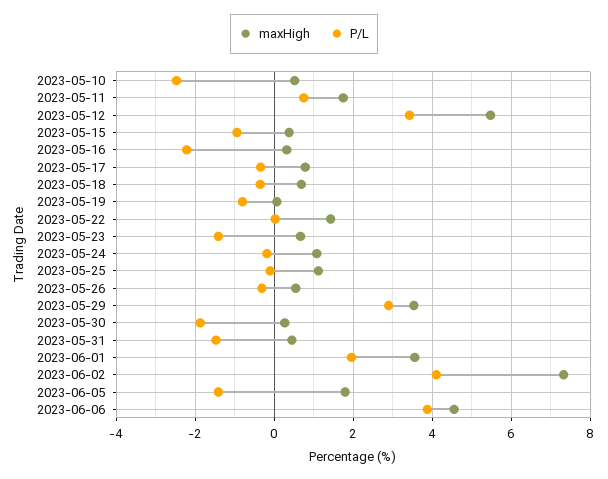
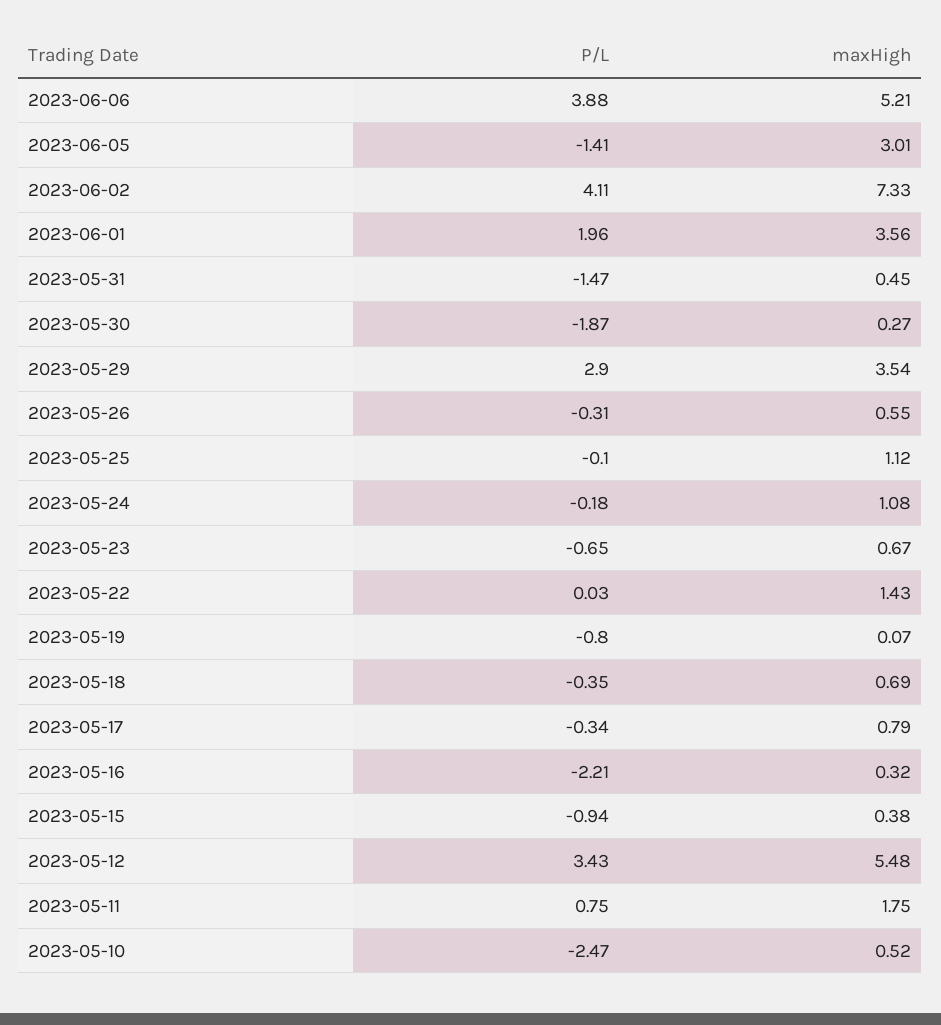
  {
    "maxHigh": {
      "2023-05-10": 0.52,
      "2023-05-11": 1.75,
      "2023-05-12": 5.48,
      "2023-05-15": 0.38,
      "2023-05-16": 0.32,
      "2023-05-17": 0.79,
      "2023-05-18": 0.69,
      "2023-05-19": 0.07,
      "2023-05-22": 1.43,
      "2023-05-23": 0.67,
      "2023-05-24": 1.08,
      "2023-05-25": 1.12,
      "2023-05-26": 0.55,
      "2023-05-29": 3.54,
      "2023-05-30": 0.27,
      "2023-05-31": 0.45,
      "2023-06-01": 3.56,
      "2023-06-02": 7.33,
-     "2023-06-05": 1.8,
+     "2023-06-05": 3.01,
-     "2023-06-06": 4.6
+     "2023-06-06": 5.21
    },
    "P/L": {
      "2023-05-10": -2.47,
      "2023-05-11": 0.75,
      "2023-05-12": 3.43,
      "2023-05-15": -0.94,
      "2023-05-16": -2.21,
      "2023-05-17": -0.34,
      "2023-05-18": -0.35,
      "2023-05-19": -0.8,
      "2023-05-22": 0.03,
-     "2023-05-23": -1.4,
+     "2023-05-23": -0.65,
      "2023-05-24": -0.18,
      "2023-05-25": -0.1,
      "2023-05-26": -0.31,
      "2023-05-29": 2.9,
      "2023-05-30": -1.87,
      "2023-05-31": -1.47,
      "2023-06-01": 1.96,
      "2023-06-02": 4.11,
      "2023-06-05": -1.41,
      "2023-06-06": 3.88
    }
  }

